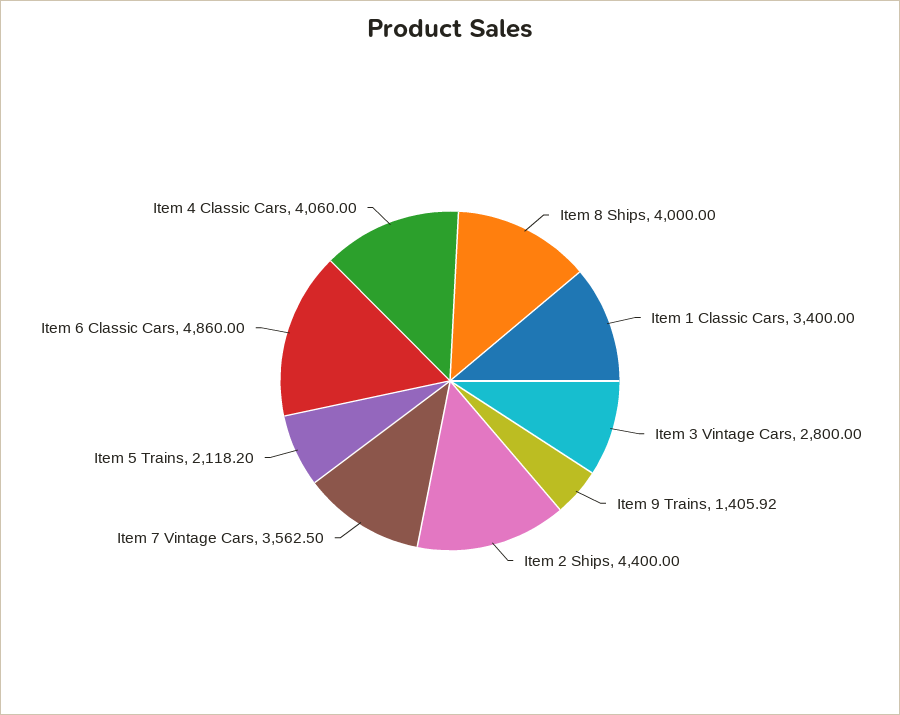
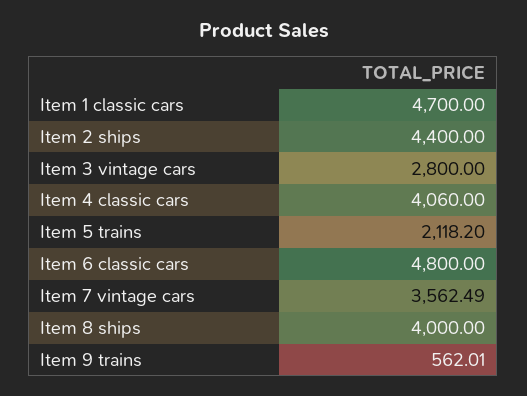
  {
    "Item 8 Ships": 4000,
-   "Item 1 Classic Cars": 3400,
+   "Item 1 Classic Cars": 4700,
    "Item 3 Vintage Cars": 2800,
-   "Item 9 Trains": 1405.92,
+   "Item 9 Trains": 562.01,
    "Item 2 Ships": 4400,
-   "Item 7 Vintage Cars": 3562.5,
+   "Item 7 Vintage Cars": 3562.49,
    "Item 5 Trains": 2118.2,
-   "Item 6 Classic Cars": 4860,
+   "Item 6 Classic Cars": 4800,
    "Item 4 Classic Cars": 4060
  }

